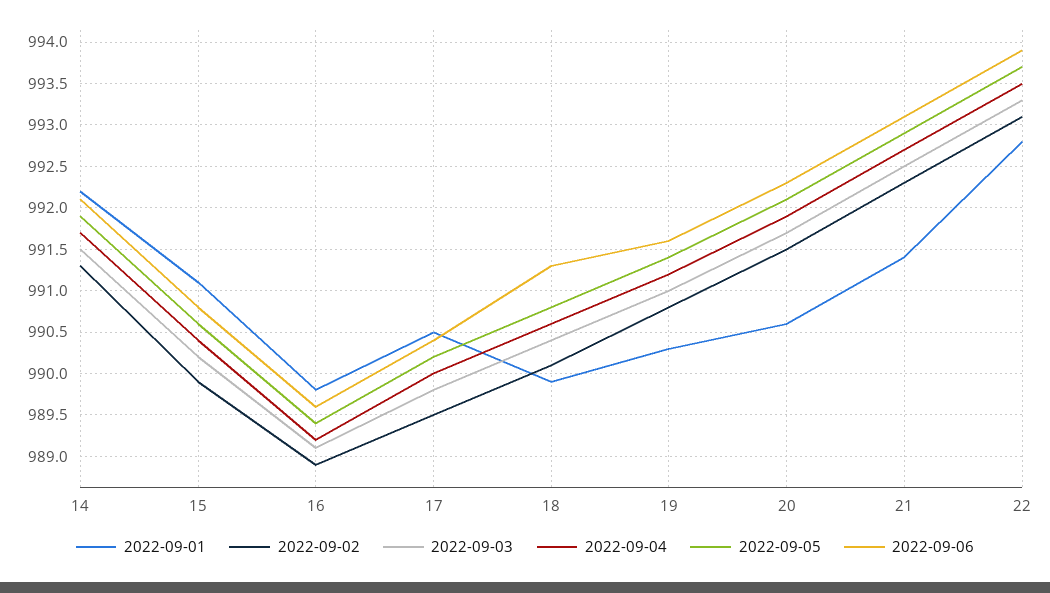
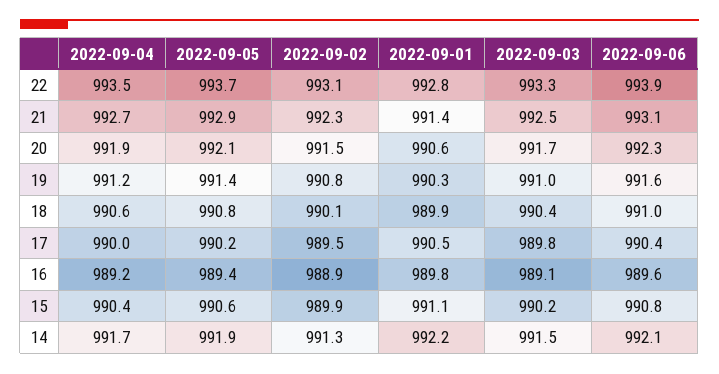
  {
    "2022-09-01": {
      "14": 992.2,
      "15": 991.1,
      "16": 989.8,
      "17": 990.5,
      "18": 989.9,
      "19": 990.3,
      "20": 990.6,
      "21": 991.4,
      "22": 992.8
    },
    "2022-09-02": {
      "14": 991.3,
      "15": 989.9,
      "16": 988.9,
      "17": 989.5,
      "18": 990.1,
      "19": 990.8,
      "20": 991.5,
      "21": 992.3,
      "22": 993.1
    },
    "2022-09-03": {
      "14": 991.5,
      "15": 990.2,
      "16": 989.1,
      "17": 989.8,
      "18": 990.4,
      "19": 991,
      "20": 991.7,
      "21": 992.5,
      "22": 993.3
    },
    "2022-09-04": {
      "14": 991.7,
      "15": 990.4,
      "16": 989.2,
      "17": 990,
      "18": 990.6,
      "19": 991.2,
      "20": 991.9,
      "21": 992.7,
      "22": 993.5
    },
    "2022-09-05": {
      "14": 991.9,
      "15": 990.6,
      "16": 989.4,
      "17": 990.2,
      "18": 990.8,
      "19": 991.4,
      "20": 992.1,
      "21": 992.9,
      "22": 993.7
    },
    "2022-09-06": {
      "14": 992.1,
      "15": 990.8,
      "16": 989.6,
      "17": 990.4,
-     "18": 991.3,
+     "18": 991,
      "19": 991.6,
      "20": 992.3,
      "21": 993.1,
      "22": 993.9
    }
  }

